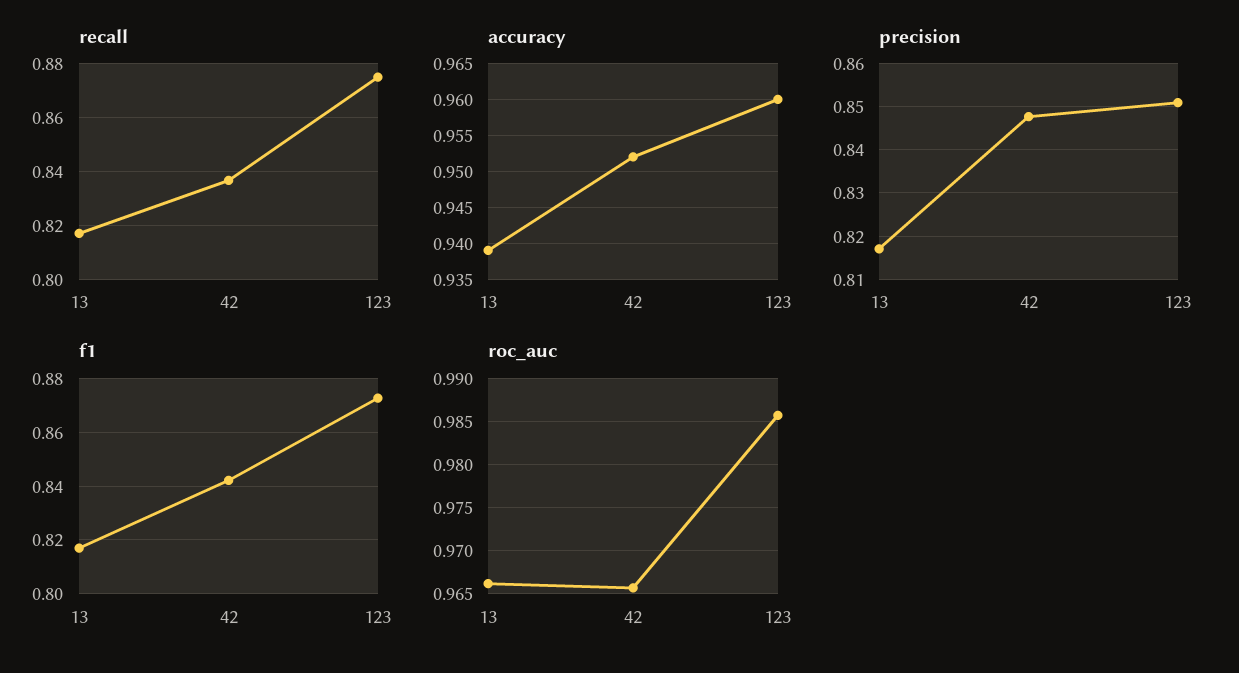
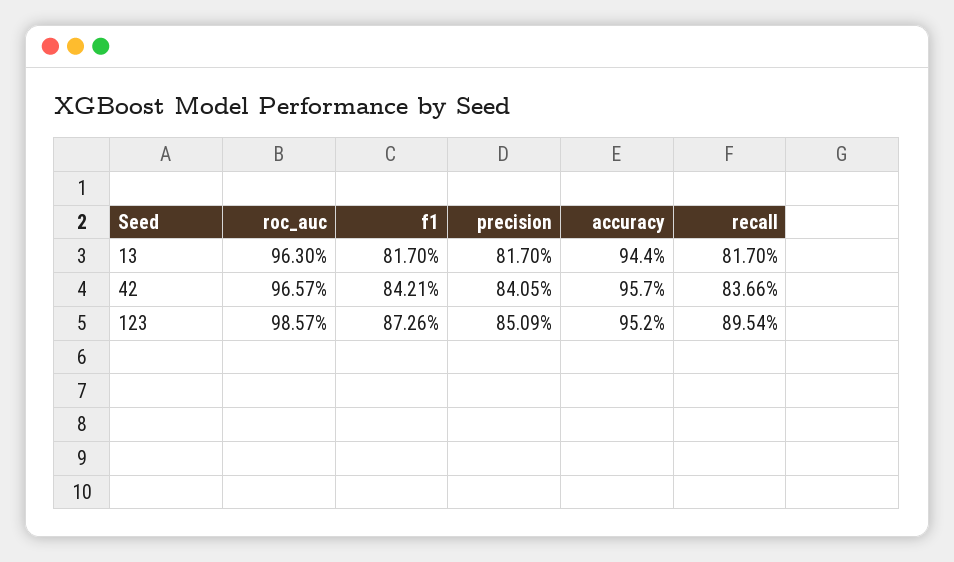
  {
    "recall": {
      "13": 0.817,
      "42": 0.8366,
-     "123": 0.875
+     "123": 0.8954
    },
    "accuracy": {
-     "13": 0.939,
+     "13": 0.944,
-     "42": 0.952,
+     "42": 0.957,
-     "123": 0.96
+     "123": 0.952
    },
    "precision": {
      "13": 0.817,
-     "42": 0.848,
+     "42": 0.8405,
      "123": 0.8509
    },
    "f1": {
      "13": 0.817,
      "42": 0.8421,
      "123": 0.8726
    },
    "roc_auc": {
-     "13": 0.966,
+     "13": 0.963,
      "42": 0.9657,
      "123": 0.9857
    }
  }

